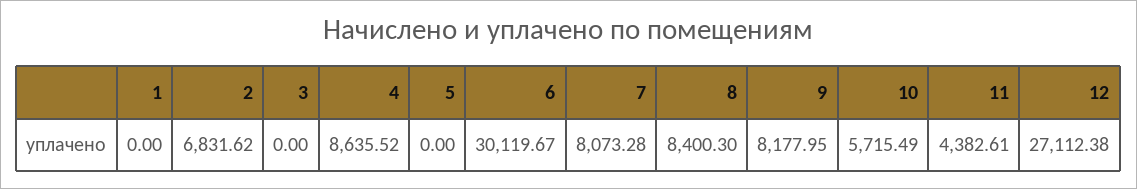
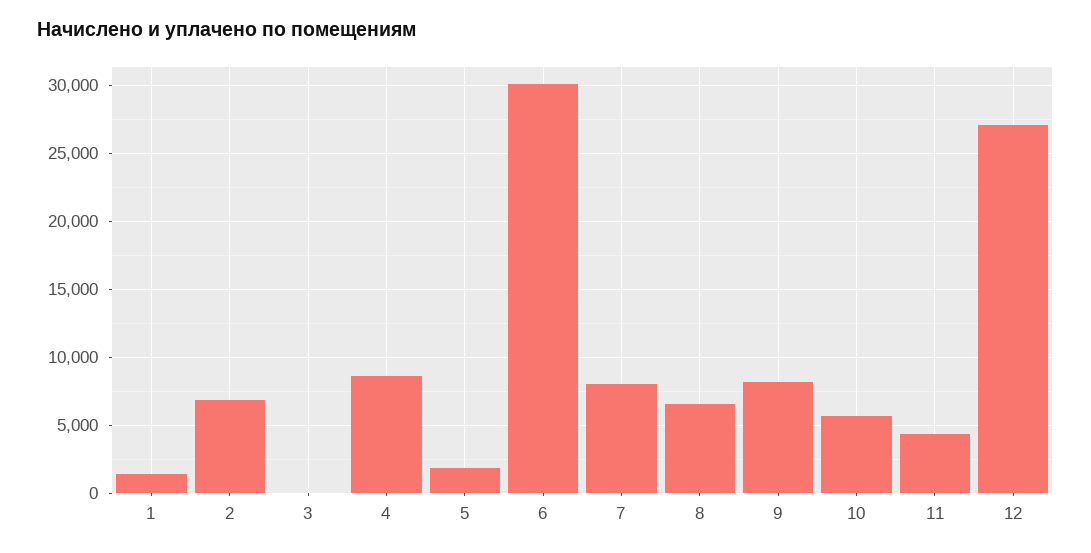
  {
-   "1": 0,
+   "1": 1500,
    "2": 6831.62,
    "3": 0,
    "4": 8635.52,
-   "5": 0,
+   "5": 2000,
    "6": 30119.67,
    "7": 8073.28,
-   "8": 8400.3,
+   "8": 6500,
    "9": 8177.95,
    "10": 5715.49,
    "11": 4382.61,
    "12": 27112.38
  }

